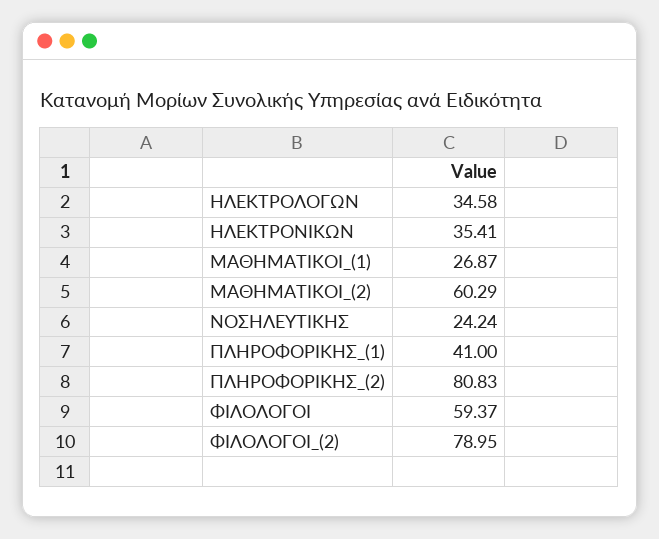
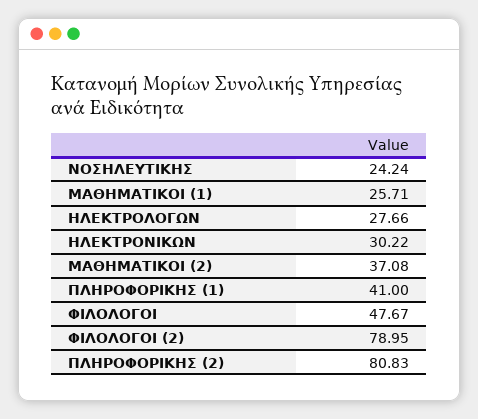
  {
-   "ΗΛΕΚΤΡΟΛΟΓΩΝ": 34.58,
+   "ΗΛΕΚΤΡΟΛΟΓΩΝ": 27.66,
-   "ΗΛΕΚΤΡΟΝΙΚΩΝ": 35.41,
+   "ΗΛΕΚΤΡΟΝΙΚΩΝ": 30.22,
-   "ΜΑΘΗΜΑΤΙΚΟΙ_(1)": 26.87,
+   "ΜΑΘΗΜΑΤΙΚΟΙ_(1)": 25.71,
-   "ΜΑΘΗΜΑΤΙΚΟΙ_(2)": 60.29,
+   "ΜΑΘΗΜΑΤΙΚΟΙ_(2)": 37.08,
    "ΝΟΣΗΛΕΥΤΙΚΗΣ": 24.24,
    "ΠΛΗΡΟΦΟΡΙΚΗΣ_(1)": 41,
    "ΠΛΗΡΟΦΟΡΙΚΗΣ_(2)": 80.83,
-   "ΦΙΛΟΛΟΓΟΙ": 59.37,
+   "ΦΙΛΟΛΟΓΟΙ": 47.67,
    "ΦΙΛΟΛΟΓΟΙ_(2)": 78.95
  }

